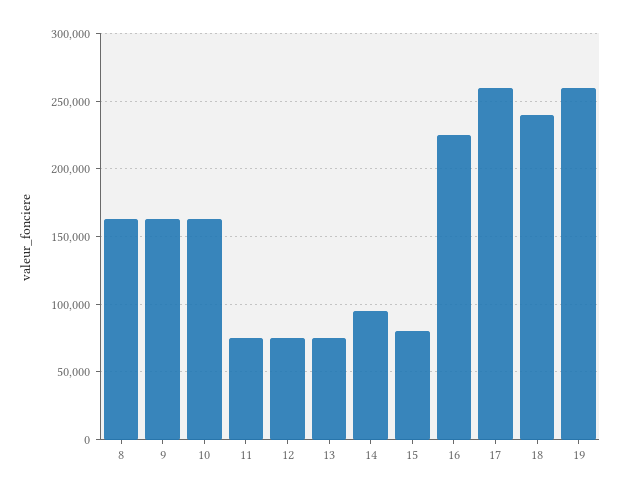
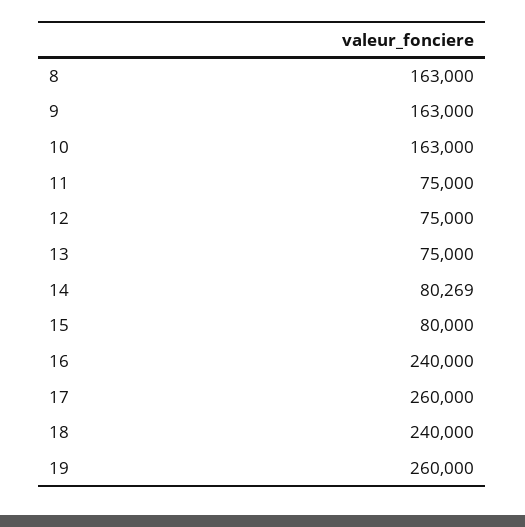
  {
    "8": 163000,
    "9": 163000,
    "10": 163000,
    "11": 75000,
    "12": 75000,
    "13": 75000,
-   "14": 95000,
+   "14": 80269,
    "15": 80000,
-   "16": 225000,
+   "16": 240000,
    "17": 260000,
    "18": 240000,
    "19": 260000
  }

